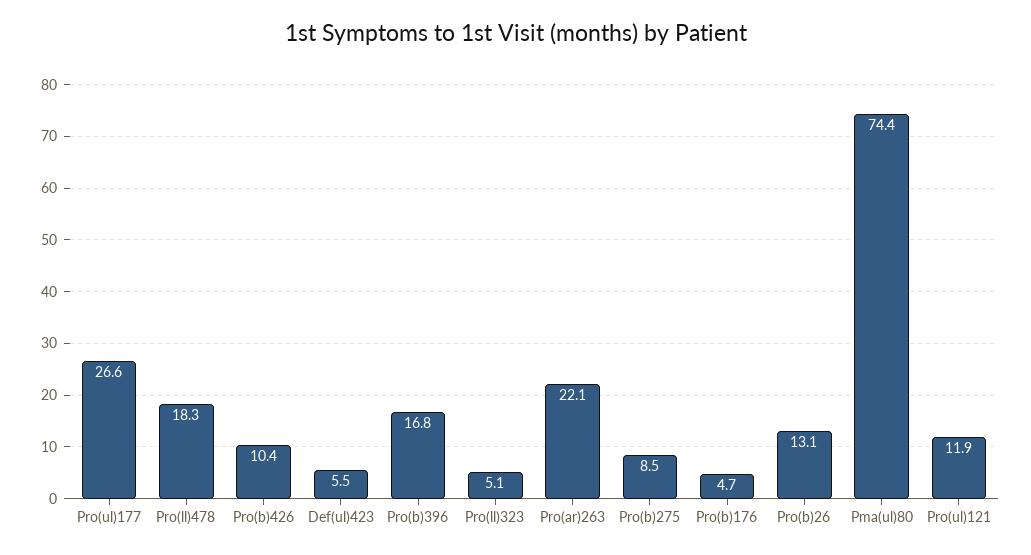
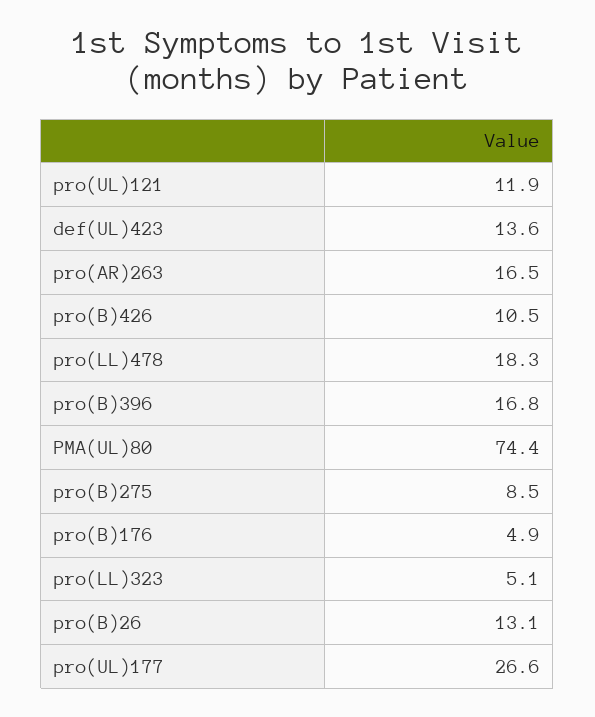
  {
    "Pro(ul)177": 26.6,
    "Pro(ll)478": 18.3,
-   "Pro(b)426": 10.4,
+   "Pro(b)426": 10.5,
-   "Def(ul)423": 5.5,
+   "Def(ul)423": 13.6,
    "Pro(b)396": 16.8,
    "Pro(ll)323": 5.1,
-   "Pro(ar)263": 22.1,
+   "Pro(ar)263": 16.5,
    "Pro(b)275": 8.5,
-   "Pro(b)176": 4.7,
+   "Pro(b)176": 4.9,
    "Pro(b)26": 13.1,
    "Pma(ul)80": 74.4,
    "Pro(ul)121": 11.9
  }

